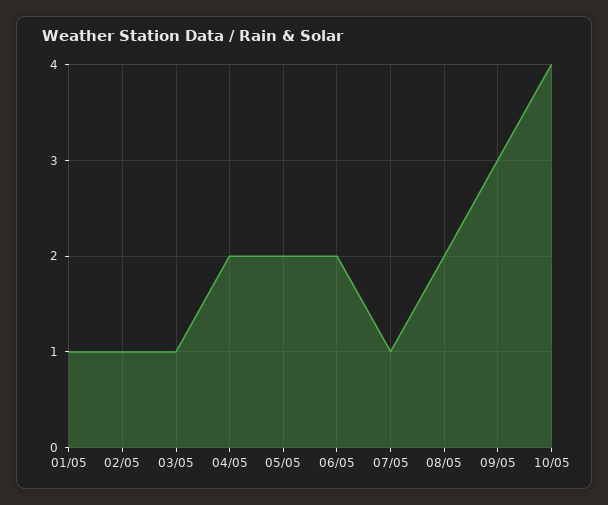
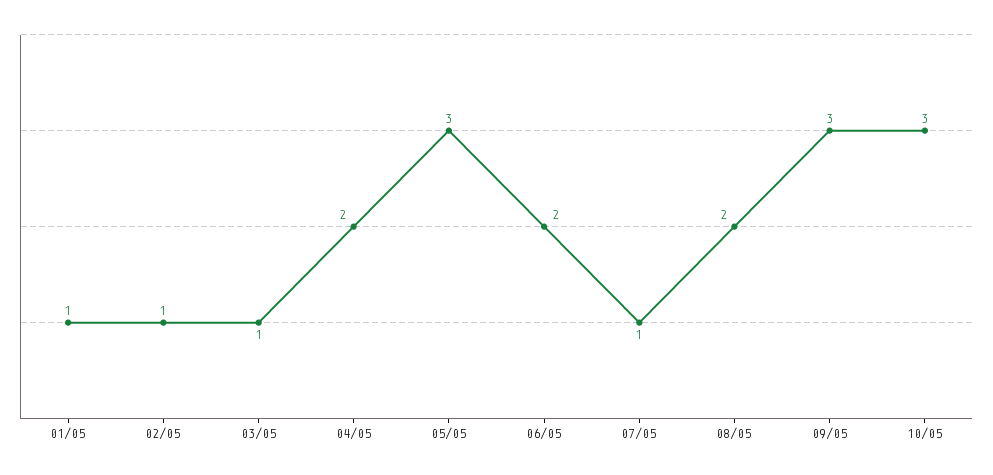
  {
    "01/05": 1,
    "02/05": 1,
    "03/05": 1,
    "04/05": 2,
-   "05/05": 2,
+   "05/05": 3,
    "06/05": 2,
    "07/05": 1,
    "08/05": 2,
    "09/05": 3,
-   "10/05": 4
+   "10/05": 3
  }

